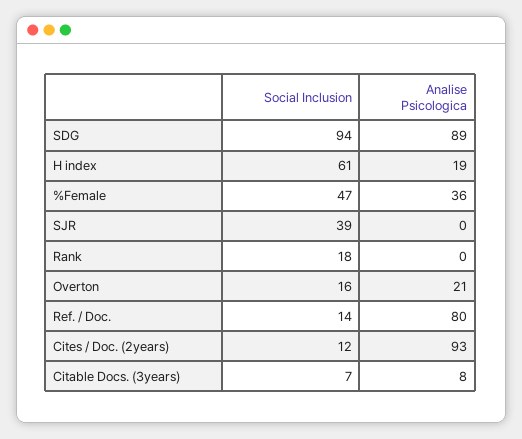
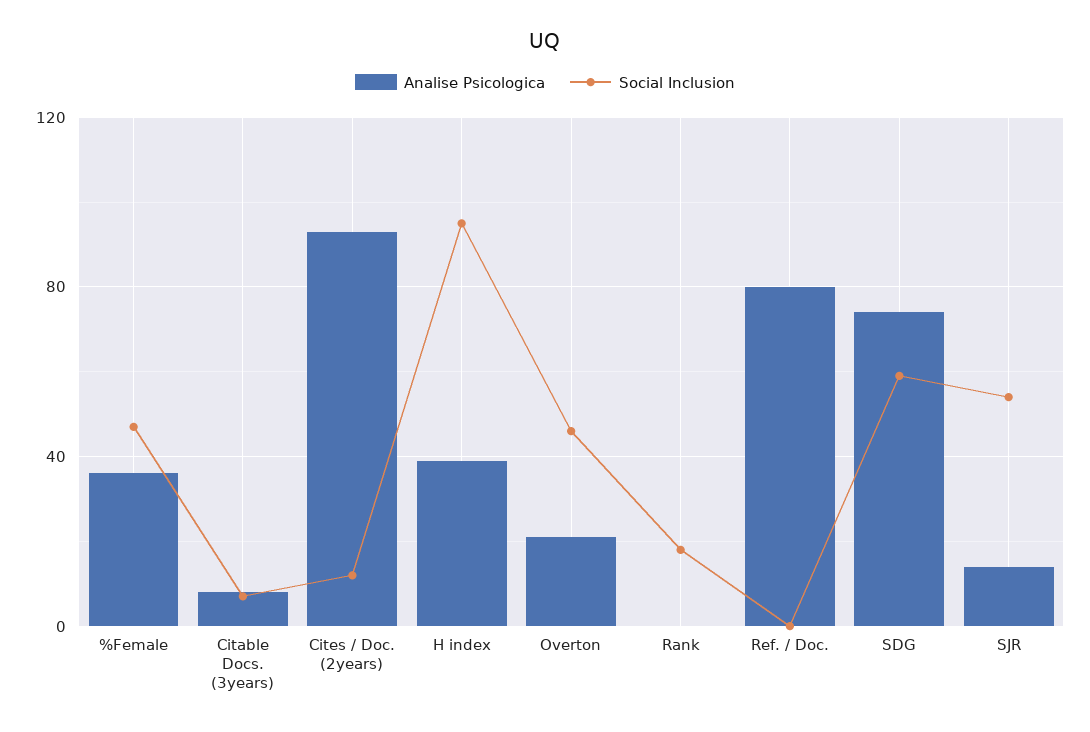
  {
    "Social Inclusion": {
-     "SDG": 94,
+     "SDG": 60,
-     "H index": 61,
+     "H index": 95,
      "%Female": 47,
-     "SJR": 39,
+     "SJR": 55,
      "Rank": 18,
-     "Overton": 16,
+     "Overton": 45,
-     "Ref. / Doc.": 14,
+     "Ref. / Doc.": 0,
      "Cites / Doc. (2years)": 12,
      "Citable Docs. (3years)": 7
    },
    "Analise Psicologica": {
-     "SDG": 89,
+     "SDG": 75,
-     "H index": 19,
+     "H index": 40,
      "%Female": 36,
-     "SJR": 0,
+     "SJR": 15,
      "Rank": 0,
      "Overton": 21,
      "Ref. / Doc.": 80,
      "Cites / Doc. (2years)": 93,
      "Citable Docs. (3years)": 8
    }
  }

